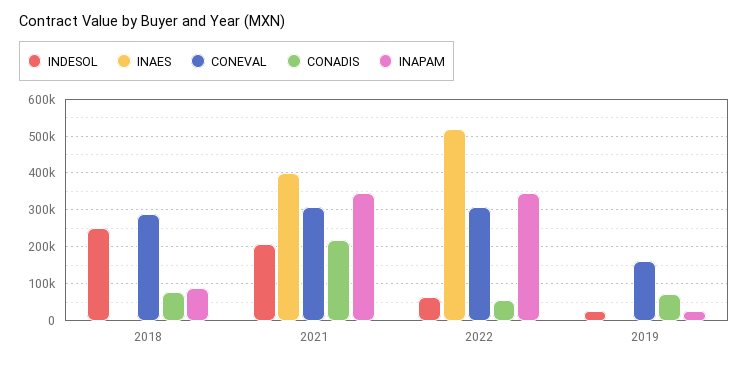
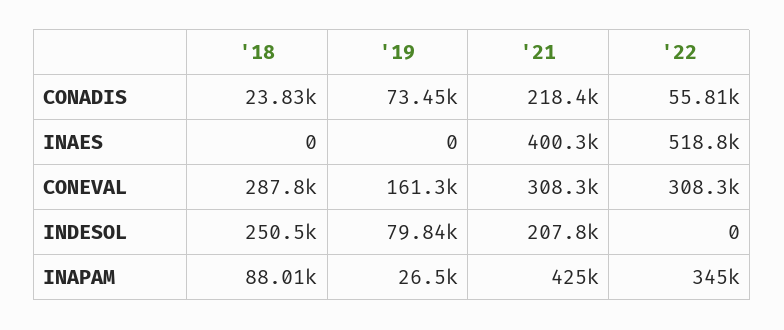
  {
    "INDESOL": {
      "2018": 250500,
      "2021": 207800,
-     "2022": 60000,
+     "2022": 0,
-     "2019": 20000
+     "2019": 79840
    },
    "INAES": {
      "2018": 0,
      "2021": 400300,
      "2022": 518800,
      "2019": 0
    },
    "CONEVAL": {
      "2018": 287800,
      "2021": 308300,
      "2022": 308300,
      "2019": 161300
    },
    "CONADIS": {
-     "2018": 80000,
+     "2018": 23830,
      "2021": 218400,
      "2022": 55810,
      "2019": 73450
    },
    "INAPAM": {
      "2018": 88010,
-     "2021": 340000,
+     "2021": 425000,
      "2022": 345000,
      "2019": 26500
    }
  }

